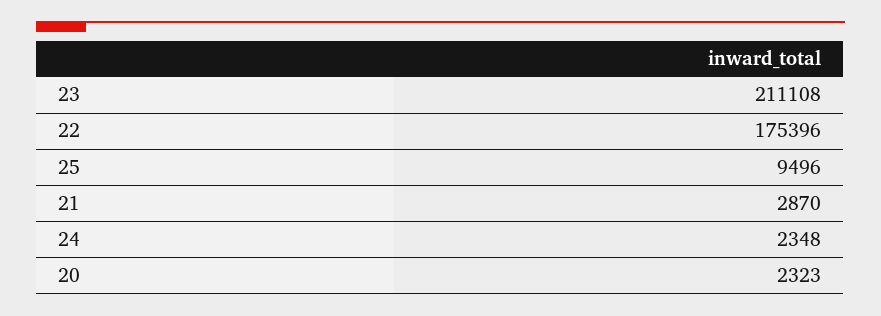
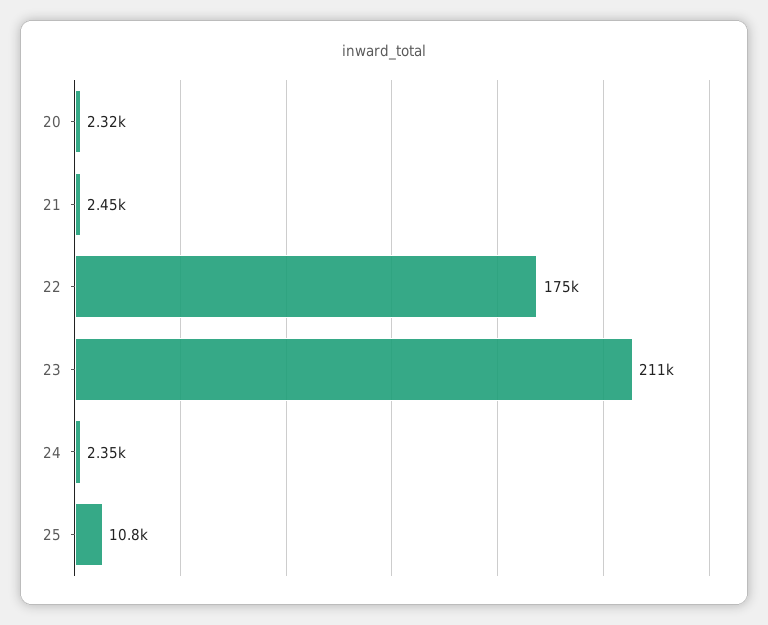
  {
    "23": 211108,
    "22": 175396,
-   "25": 9496,
+   "25": 10800,
-   "21": 2870,
+   "21": 2450,
    "24": 2348,
    "20": 2323
  }

